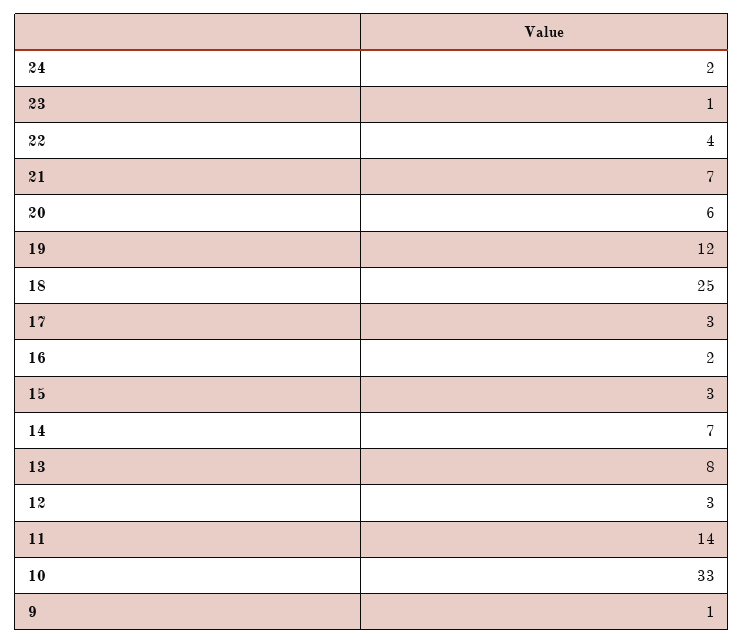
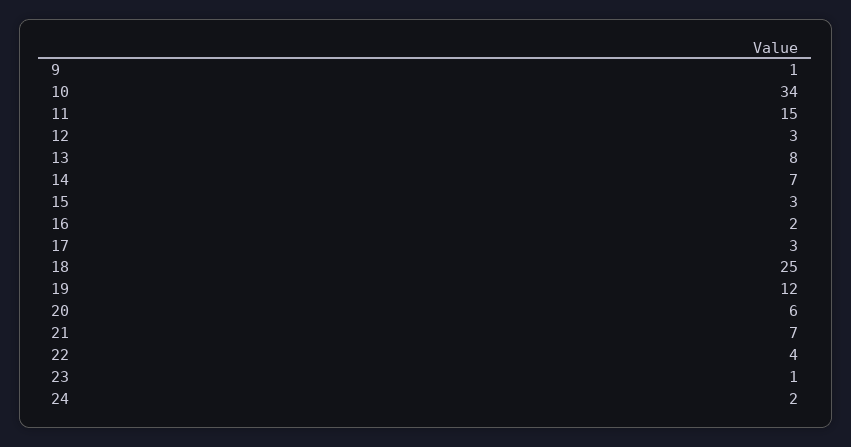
  {
    "24": 2,
    "23": 1,
    "22": 4,
    "21": 7,
    "20": 6,
    "19": 12,
    "18": 25,
    "17": 3,
    "16": 2,
    "15": 3,
    "14": 7,
    "13": 8,
    "12": 3,
-   "11": 14,
+   "11": 15,
-   "10": 33,
+   "10": 34,
    "9": 1
  }

